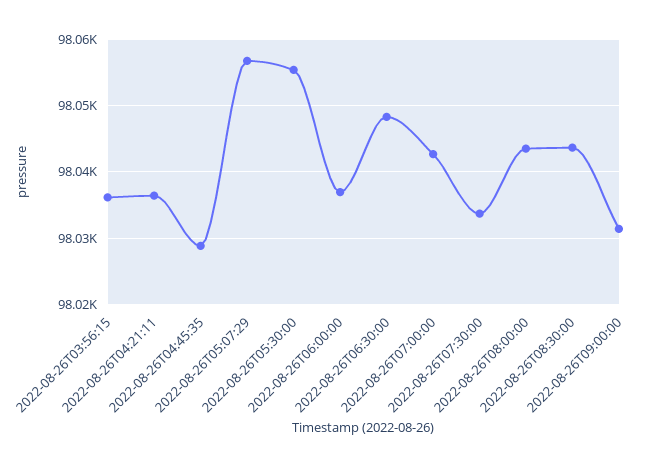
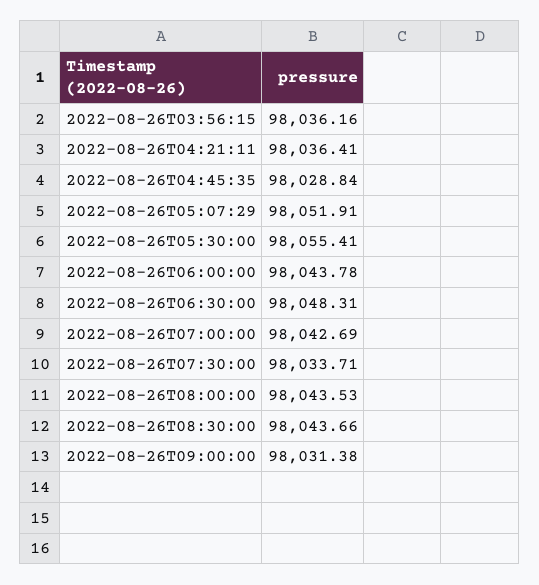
  {
    "2022-08-26T03:56:15": 98036.16,
    "2022-08-26T04:21:11": 98036.41,
    "2022-08-26T04:45:35": 98028.84,
-   "2022-08-26T05:07:29": 98057,
+   "2022-08-26T05:07:29": 98051.91,
    "2022-08-26T05:30:00": 98055.41,
-   "2022-08-26T06:00:00": 98037,
+   "2022-08-26T06:00:00": 98043.78,
    "2022-08-26T06:30:00": 98048.31,
    "2022-08-26T07:00:00": 98042.69,
    "2022-08-26T07:30:00": 98033.71,
    "2022-08-26T08:00:00": 98043.53,
    "2022-08-26T08:30:00": 98043.66,
    "2022-08-26T09:00:00": 98031.38
  }

